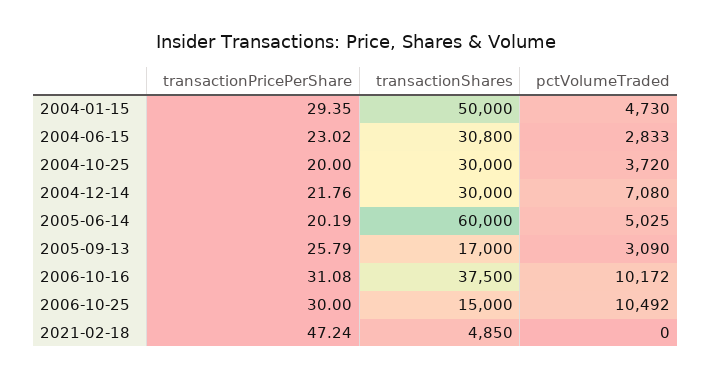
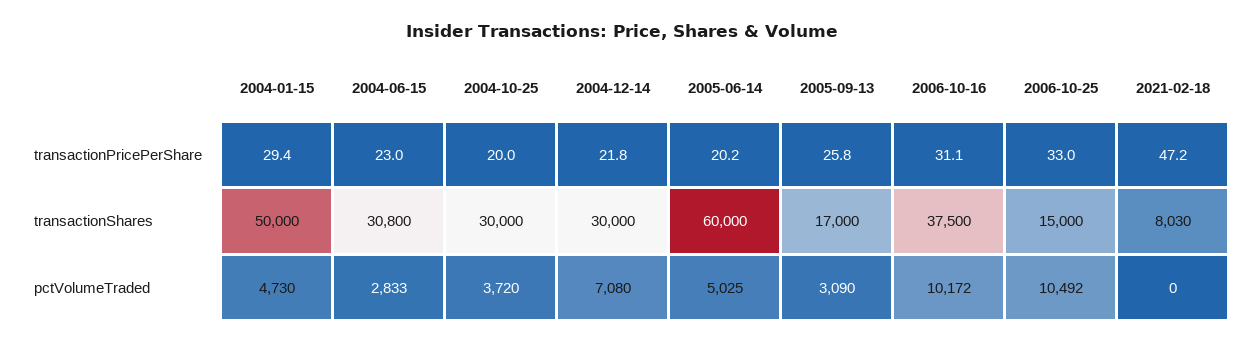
  {
    "transactionPricePerShare": {
      "2004-01-15": 29.35,
      "2004-06-15": 23.02,
      "2004-10-25": 20,
      "2004-12-14": 21.76,
      "2005-06-14": 20.19,
      "2005-09-13": 25.79,
      "2006-10-16": 31.08,
-     "2006-10-25": 30,
+     "2006-10-25": 33,
      "2021-02-18": 47.24
    },
    "transactionShares": {
      "2004-01-15": 50000,
      "2004-06-15": 30800,
      "2004-10-25": 30000,
      "2004-12-14": 30000,
      "2005-06-14": 60000,
      "2005-09-13": 17000,
      "2006-10-16": 37500,
      "2006-10-25": 15000,
-     "2021-02-18": 4850
+     "2021-02-18": 8030
    },
    "pctVolumeTraded": {
      "2004-01-15": 4730,
      "2004-06-15": 2833,
      "2004-10-25": 3720,
      "2004-12-14": 7080,
      "2005-06-14": 5025,
      "2005-09-13": 3090,
      "2006-10-16": 10172,
      "2006-10-25": 10492,
      "2021-02-18": 0
    }
  }

